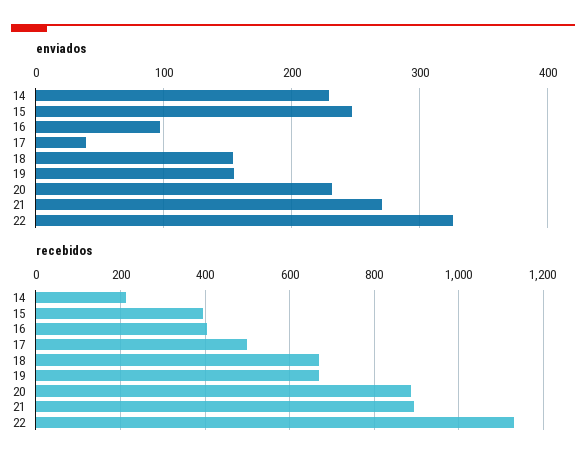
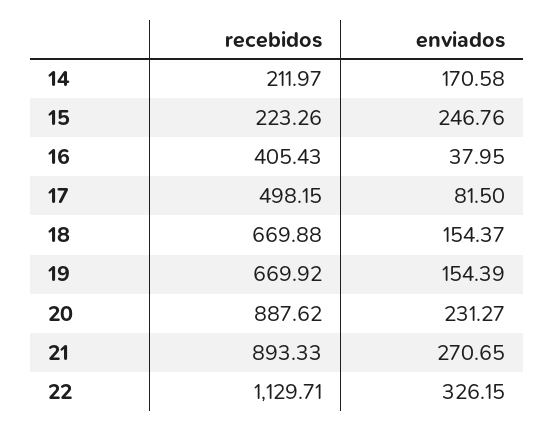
  {
    "enviados": {
-     "14": 230,
+     "14": 170.58,
      "15": 246.76,
-     "16": 100,
+     "16": 37.95,
-     "17": 40,
+     "17": 81.5,
      "18": 154.37,
      "19": 154.39,
      "20": 231.27,
      "21": 270.65,
      "22": 326.15
    },
    "recebidos": {
      "14": 211.97,
-     "15": 400,
+     "15": 223.26,
      "16": 405.43,
      "17": 498.15,
      "18": 669.88,
      "19": 669.92,
      "20": 887.62,
      "21": 893.33,
      "22": 1129.71
    }
  }

